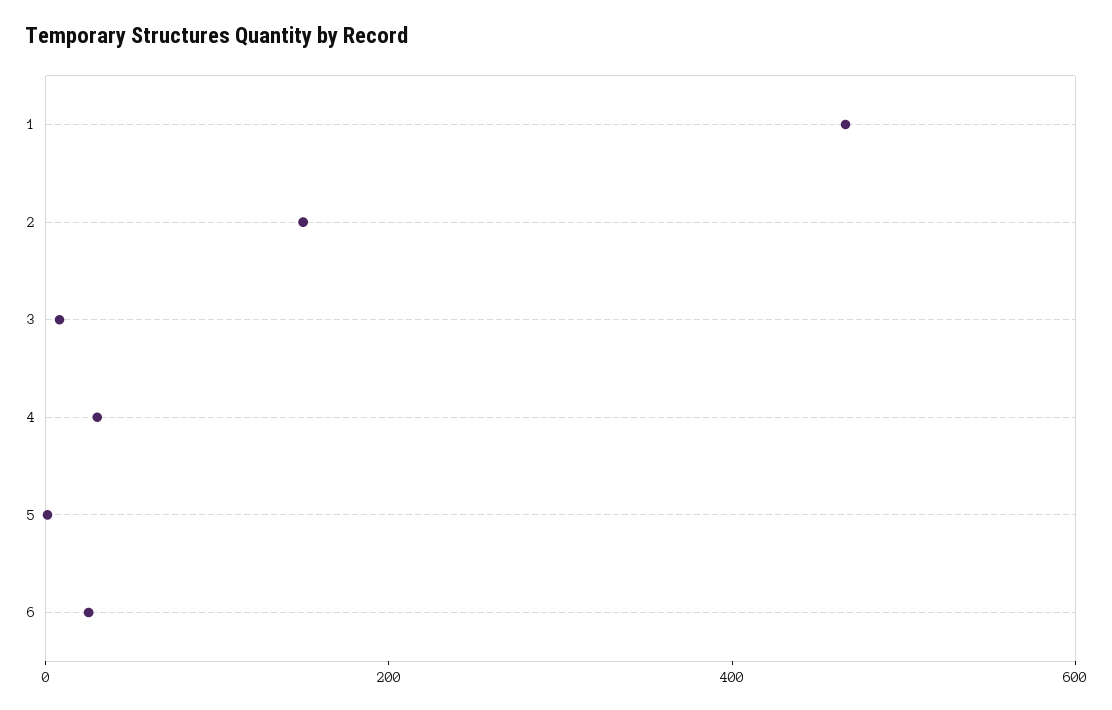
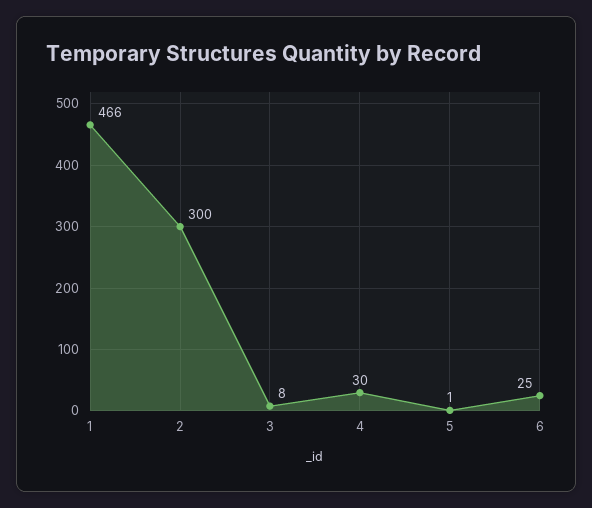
  {
    "1": 466,
-   "2": 150,
+   "2": 300,
    "3": 8,
    "4": 30,
    "5": 1,
    "6": 25
  }

